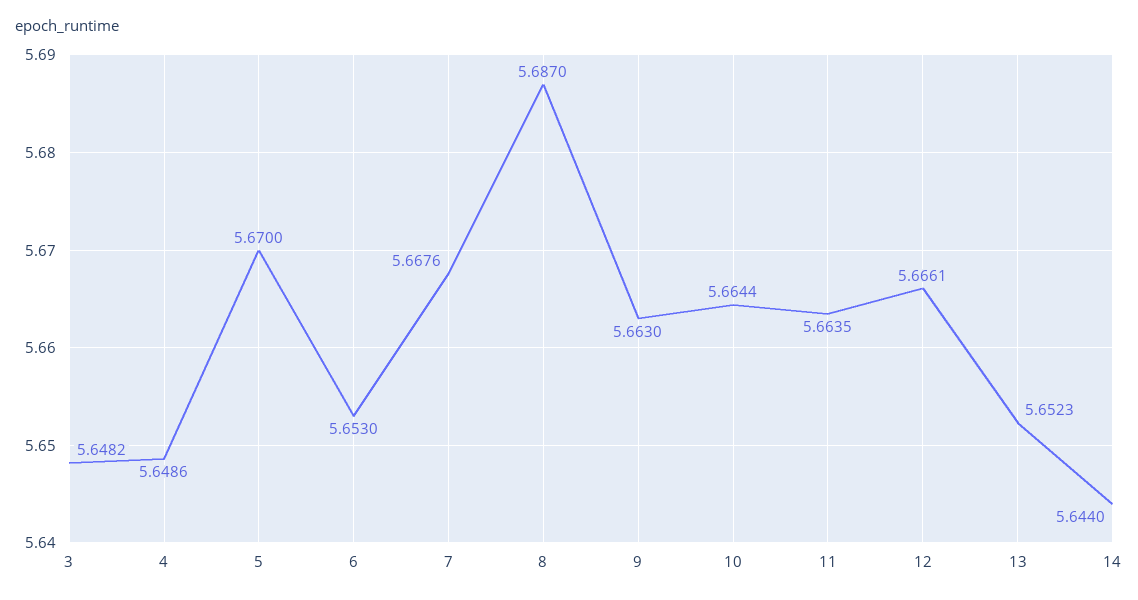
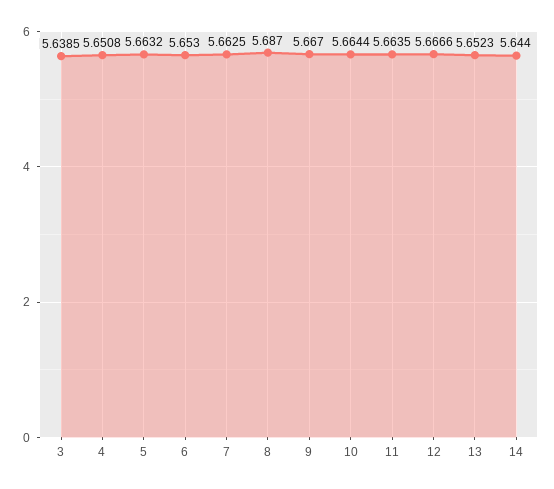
  {
-   "3": 5.6482,
+   "3": 5.6385,
-   "4": 5.6486,
+   "4": 5.6508,
-   "5": 5.67,
+   "5": 5.6632,
    "6": 5.653,
-   "7": 5.6676,
+   "7": 5.6625,
    "8": 5.687,
-   "9": 5.663,
+   "9": 5.667,
    "10": 5.6644,
    "11": 5.6635,
-   "12": 5.6661,
+   "12": 5.6666,
    "13": 5.6523,
    "14": 5.644
  }

